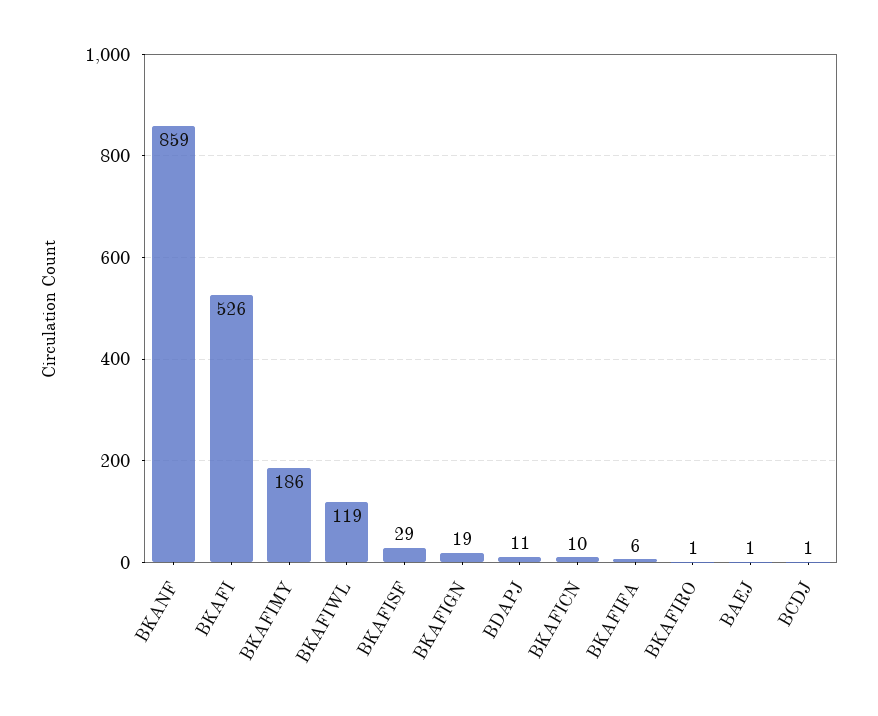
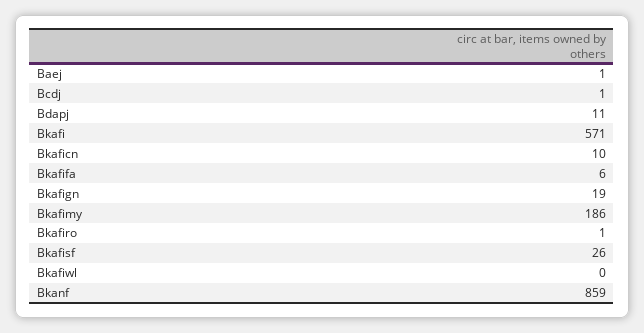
  {
    "BKANF": 859,
-   "BKAFI": 526,
+   "BKAFI": 571,
    "BKAFIMY": 186,
-   "BKAFIWL": 119,
+   "BKAFIWL": 0,
-   "BKAFISF": 29,
+   "BKAFISF": 26,
    "BKAFIGN": 19,
    "BDAPJ": 11,
    "BKAFICN": 10,
    "BKAFIFA": 6,
    "BKAFIRO": 1,
    "BAEJ": 1,
    "BCDJ": 1
  }

